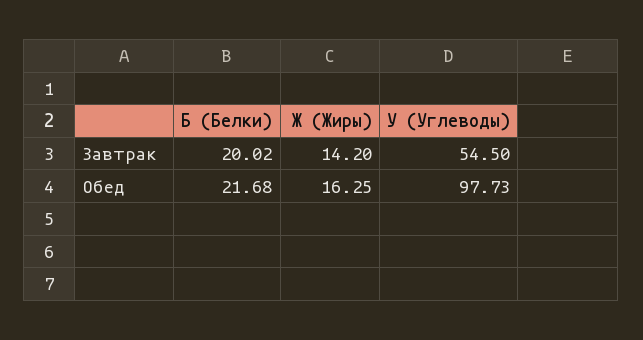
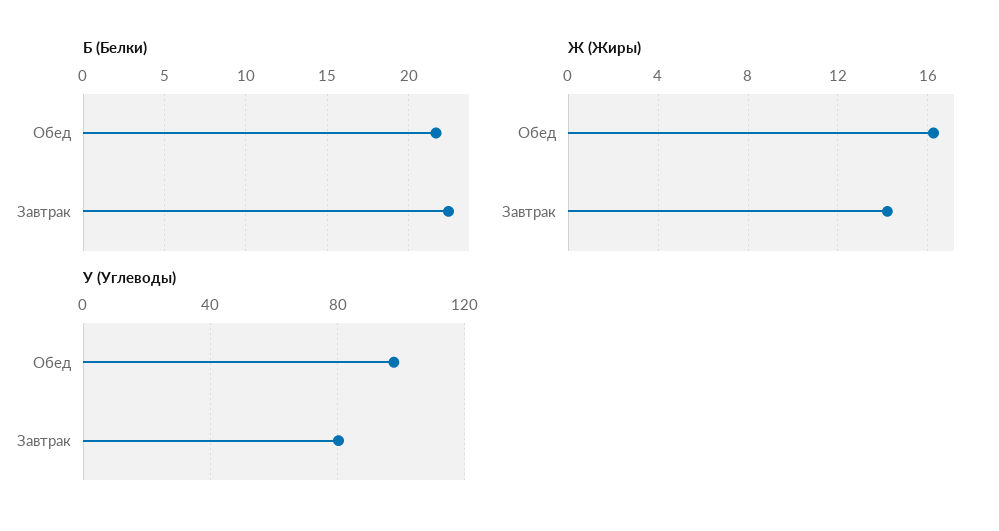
  {
    "Б (Белки)": {
-     "Завтрак": 20.02,
+     "Завтрак": 22.5,
      "Обед": 21.68
    },
    "Ж (Жиры)": {
      "Завтрак": 14.2,
      "Обед": 16.25
    },
    "У (Углеводы)": {
-     "Завтрак": 54.5,
+     "Завтрак": 80,
      "Обед": 97.73
    }
  }

